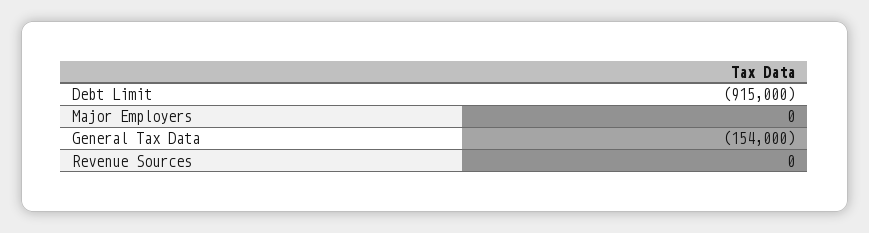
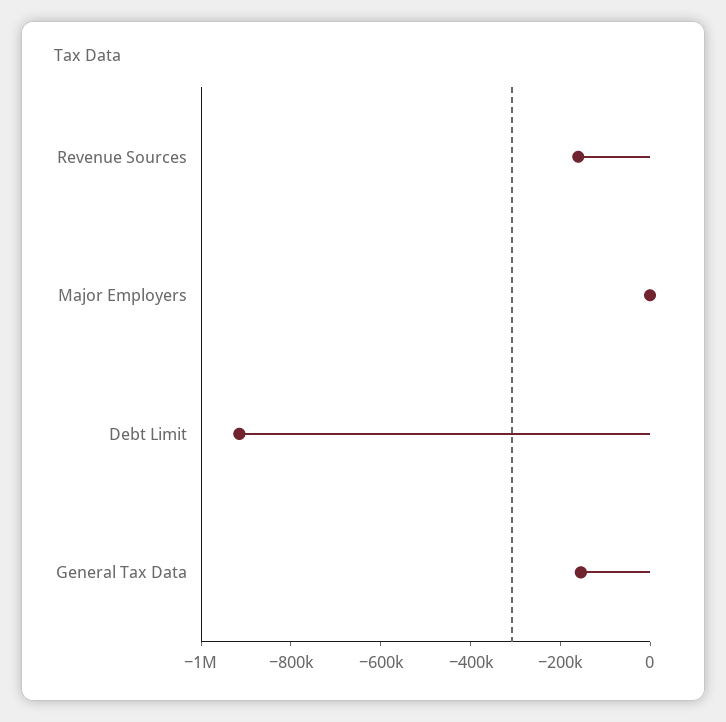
  {
    "Debt Limit": -915000,
    "Major Employers": 0,
    "General Tax Data": -154000,
-   "Revenue Sources": 0
+   "Revenue Sources": -150000
  }

